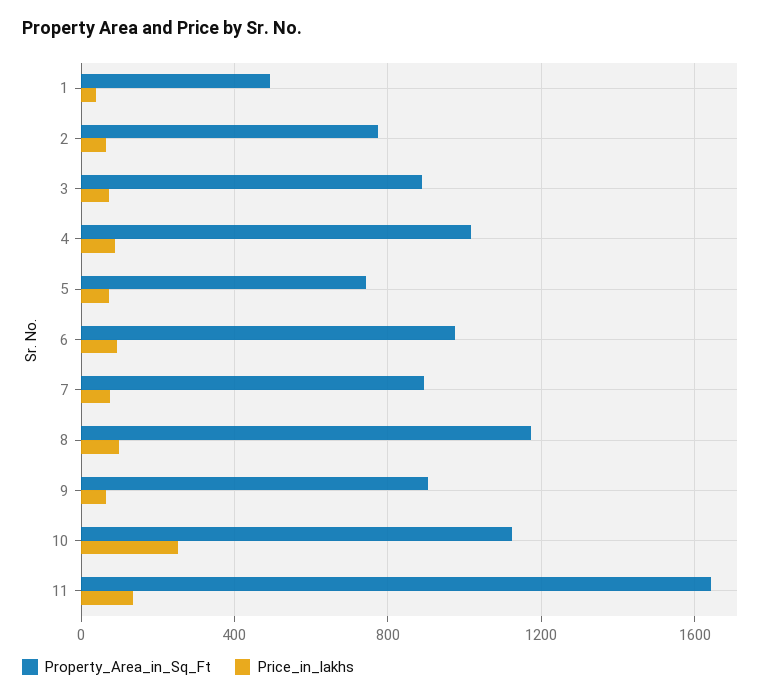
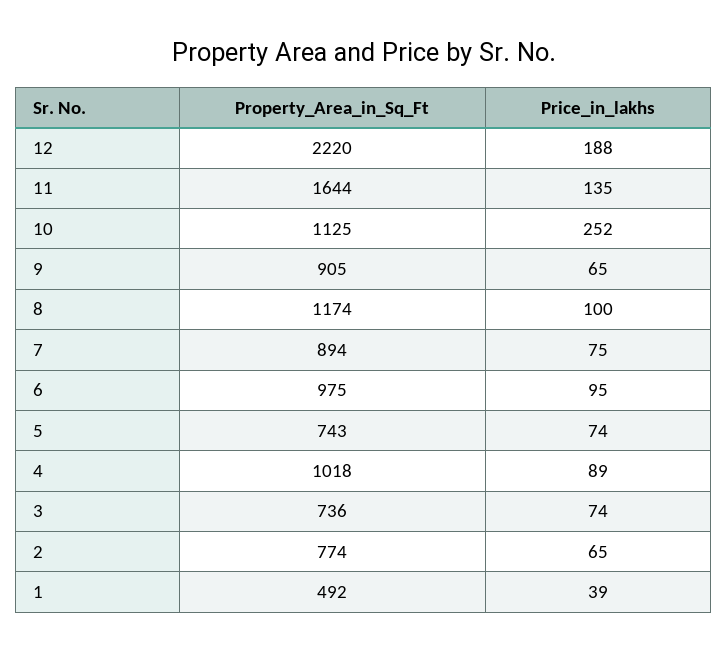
  {
    "Property_Area_in_Sq_Ft": {
      "1": 492,
      "2": 774,
-     "3": 900,
+     "3": 736,
      "4": 1018,
      "5": 743,
      "6": 975,
      "7": 894,
      "8": 1174,
      "9": 905,
      "10": 1125,
-     "11": 1644
+     "11": 1644,
+     "12": 2220
    },
    "Price_in_lakhs": {
      "1": 39,
      "2": 65,
      "3": 74,
      "4": 89,
      "5": 74,
      "6": 95,
      "7": 75,
      "8": 100,
      "9": 65,
      "10": 252,
-     "11": 135
+     "11": 135,
+     "12": 188
    }
  }

